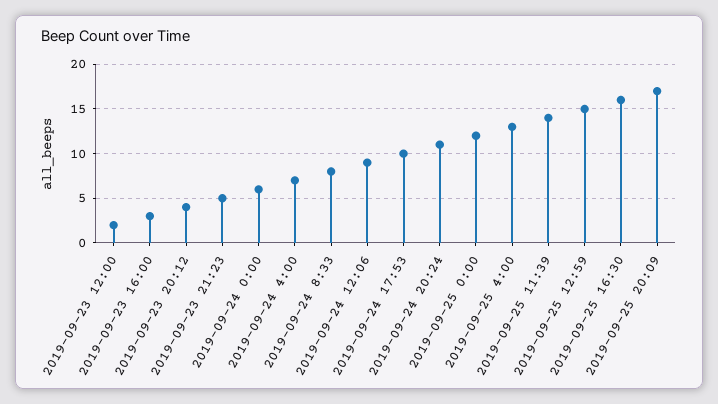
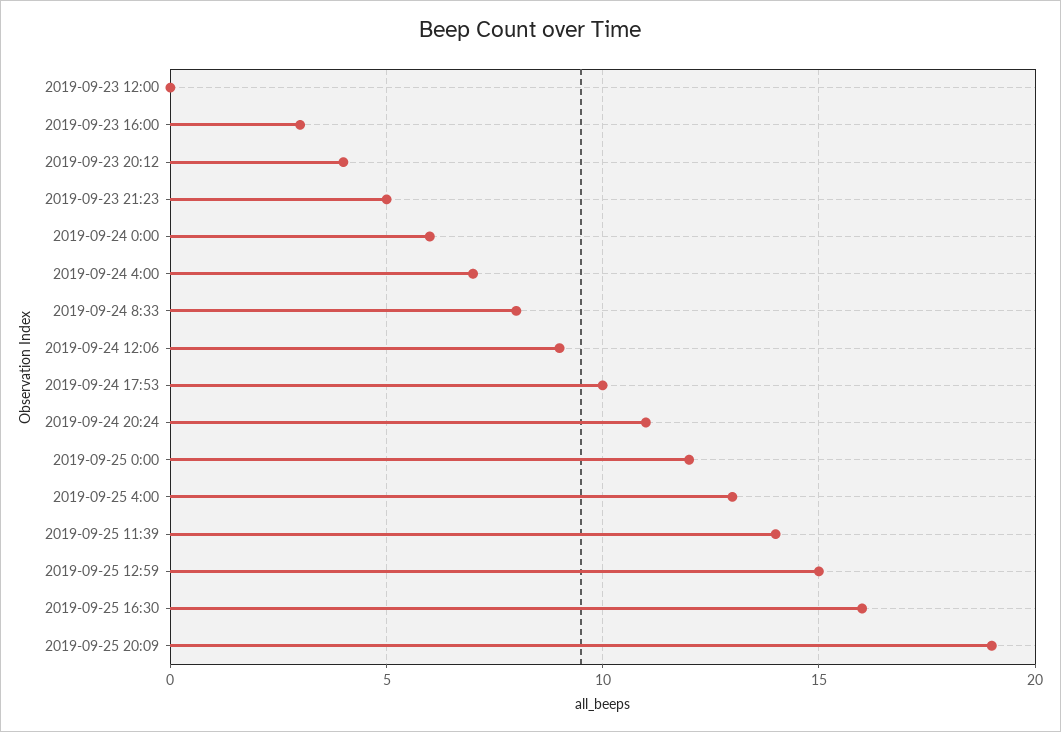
  {
-   "2019-09-23 12:00": 2,
+   "2019-09-23 12:00": 0,
    "2019-09-23 16:00": 3,
    "2019-09-23 20:12": 4,
    "2019-09-23 21:23": 5,
    "2019-09-24 0:00": 6,
    "2019-09-24 4:00": 7,
    "2019-09-24 8:33": 8,
    "2019-09-24 12:06": 9,
    "2019-09-24 17:53": 10,
    "2019-09-24 20:24": 11,
    "2019-09-25 0:00": 12,
    "2019-09-25 4:00": 13,
    "2019-09-25 11:39": 14,
    "2019-09-25 12:59": 15,
    "2019-09-25 16:30": 16,
-   "2019-09-25 20:09": 17
+   "2019-09-25 20:09": 19
  }

